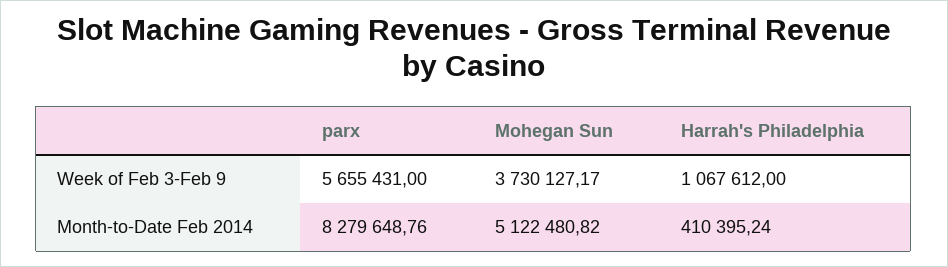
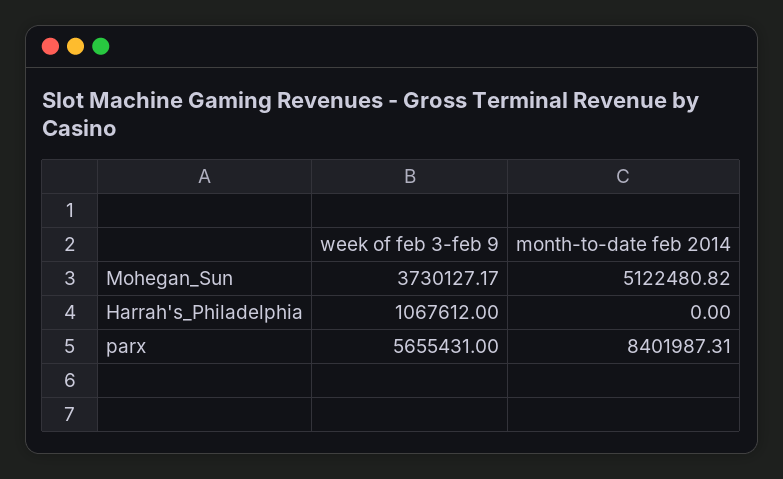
  {
    "parx": {
      "Week of Feb 3-Feb 9": 5655431,
-     "Month-to-Date Feb 2014": 8279648.76
+     "Month-to-Date Feb 2014": 8401987.31
    },
    "Mohegan Sun": {
      "Week of Feb 3-Feb 9": 3730127.17,
      "Month-to-Date Feb 2014": 5122480.82
    },
    "Harrah's Philadelphia": {
      "Week of Feb 3-Feb 9": 1067612,
-     "Month-to-Date Feb 2014": 410395.24
+     "Month-to-Date Feb 2014": 0
    }
  }

